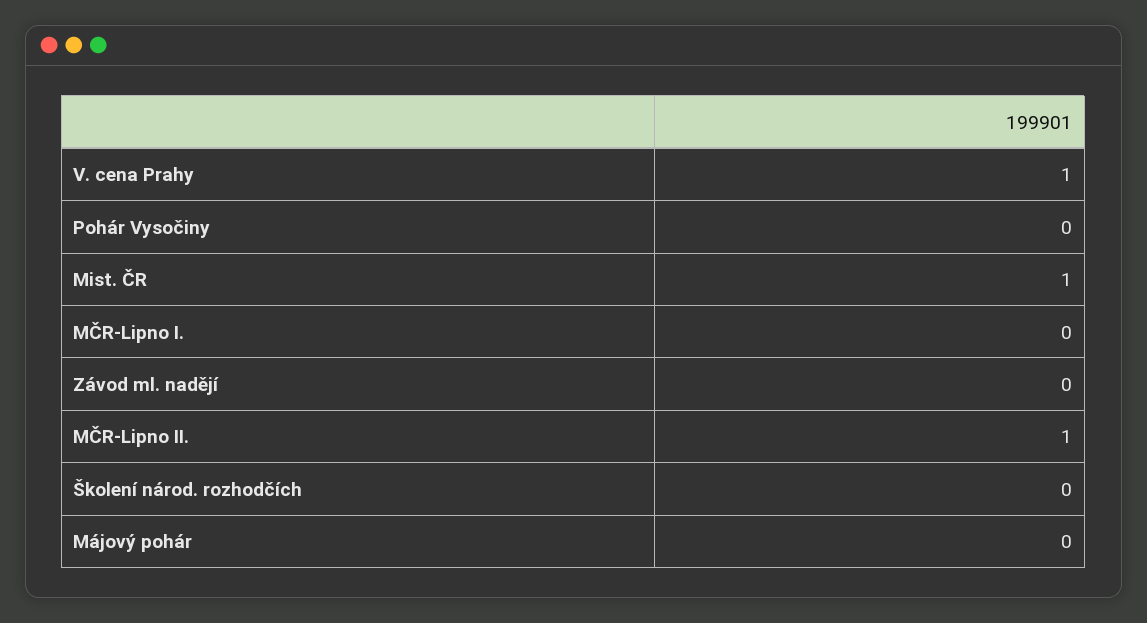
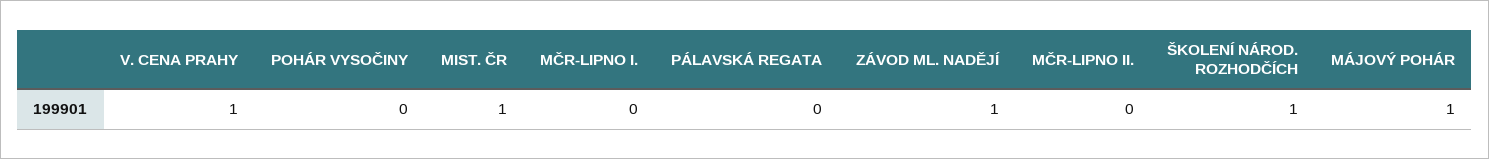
  {
    "V. cena Prahy": 1,
    "Pohár Vysočiny": 0,
    "Mist. ČR": 1,
    "MČR-Lipno I.": 0,
-   "Závod ml. nadějí": 0,
+   "Závod ml. nadějí": 1,
-   "MČR-Lipno II.": 1,
+   "MČR-Lipno II.": 0,
-   "Školení národ. rozhodčích": 0,
+   "Školení národ. rozhodčích": 1,
-   "Májový pohár": 0
+   "Májový pohár": 1,
+   "PÁLAVSKÁ REGATA": 0
  }

